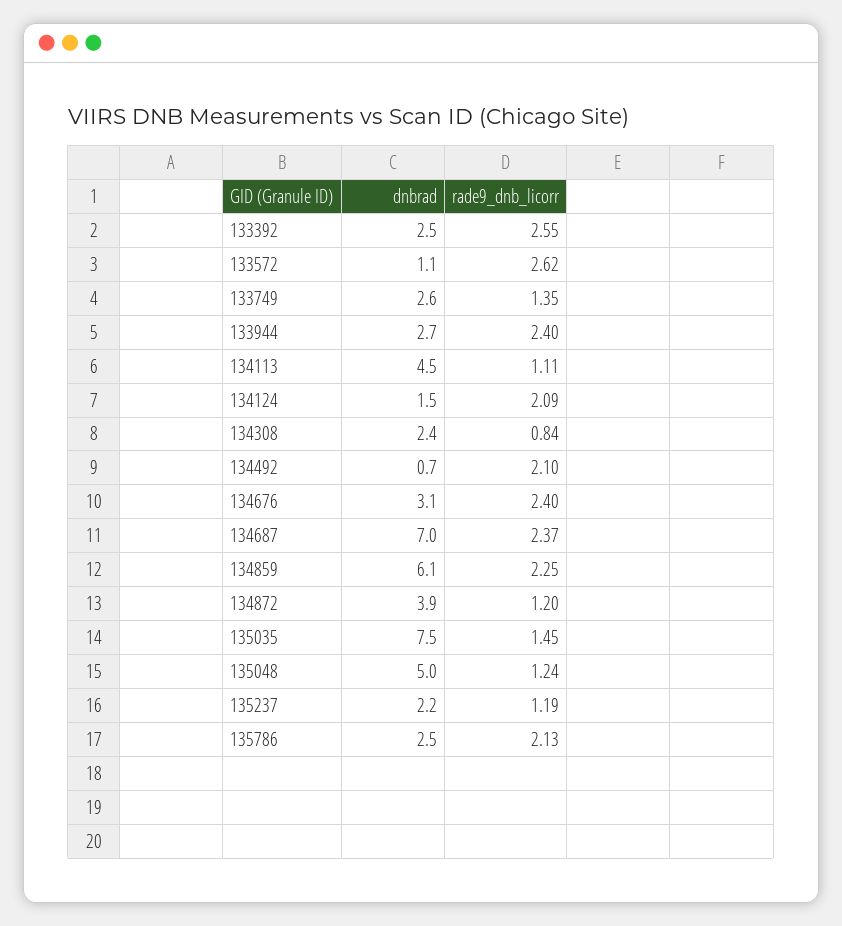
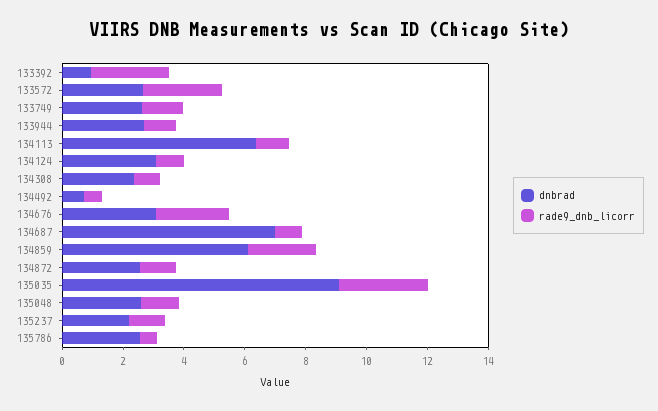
  {
    "dnbrad": {
-     "133392": 2.5,
+     "133392": 1,
-     "133572": 1.1,
+     "133572": 2.5,
      "133749": 2.6,
      "133944": 2.7,
-     "134113": 4.5,
+     "134113": 6.5,
-     "134124": 1.5,
+     "134124": 3,
      "134308": 2.4,
      "134492": 0.7,
      "134676": 3.1,
      "134687": 7,
      "134859": 6.1,
-     "134872": 3.9,
+     "134872": 2.5,
-     "135035": 7.5,
+     "135035": 9,
-     "135048": 5,
+     "135048": 2.5,
      "135237": 2.2,
      "135786": 2.5
    },
    "rade9_dnb_licorr": {
      "133392": 2.55,
      "133572": 2.62,
      "133749": 1.35,
-     "133944": 2.4,
+     "133944": 1,
      "134113": 1.11,
-     "134124": 2.09,
+     "134124": 1,
      "134308": 0.84,
-     "134492": 2.1,
+     "134492": 0.5,
      "134676": 2.4,
-     "134687": 2.37,
+     "134687": 1,
      "134859": 2.25,
      "134872": 1.2,
-     "135035": 1.45,
+     "135035": 3,
      "135048": 1.24,
      "135237": 1.19,
-     "135786": 2.13
+     "135786": 0.5
    }
  }

